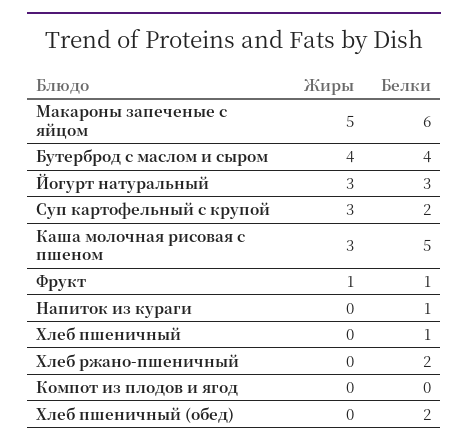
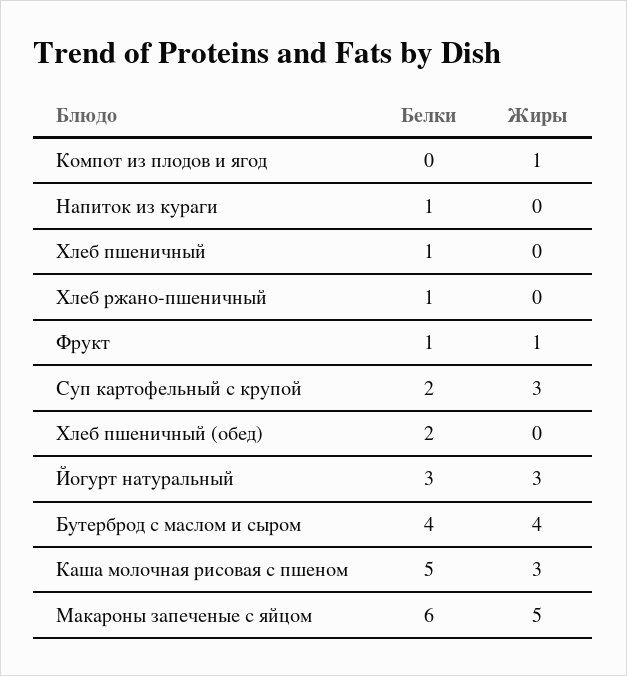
  {
    "Жиры": {
      "Макароны запеченые с яйцом": 5,
      "Бутерброд с маслом и сыром": 4,
      "Йогурт натуральный": 3,
      "Суп картофельный с крупой": 3,
      "Каша молочная рисовая с пшеном": 3,
      "Фрукт": 1,
      "Напиток из кураги": 0,
      "Хлеб пшеничный": 0,
      "Хлеб ржано-пшеничный": 0,
-     "Компот из плодов и ягод": 0,
+     "Компот из плодов и ягод": 1,
      "Хлеб пшеничный (обед)": 0
    },
    "Белки": {
      "Макароны запеченые с яйцом": 6,
      "Бутерброд с маслом и сыром": 4,
      "Йогурт натуральный": 3,
      "Суп картофельный с крупой": 2,
      "Каша молочная рисовая с пшеном": 5,
      "Фрукт": 1,
      "Напиток из кураги": 1,
      "Хлеб пшеничный": 1,
-     "Хлеб ржано-пшеничный": 2,
+     "Хлеб ржано-пшеничный": 1,
      "Компот из плодов и ягод": 0,
      "Хлеб пшеничный (обед)": 2
    }
  }

